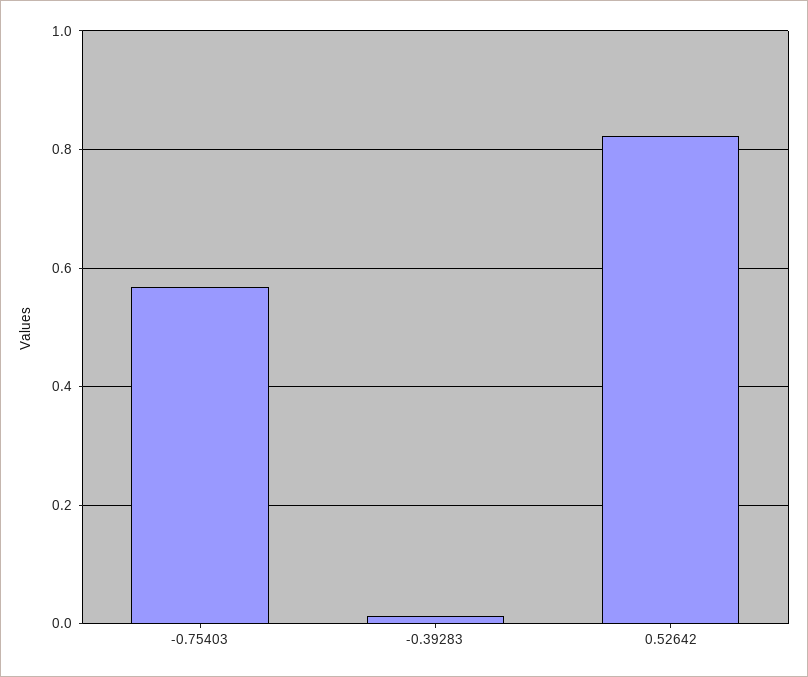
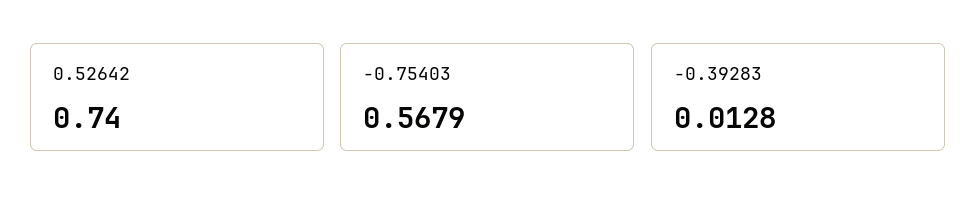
  {
    "-0.75403": 0.5679,
    "-0.39283": 0.0128,
-   "0.52642": 0.82
+   "0.52642": 0.74
  }

